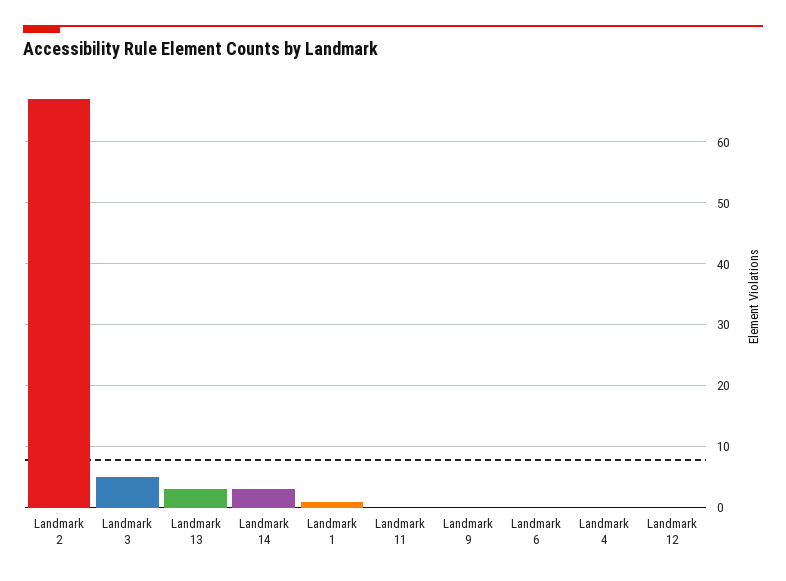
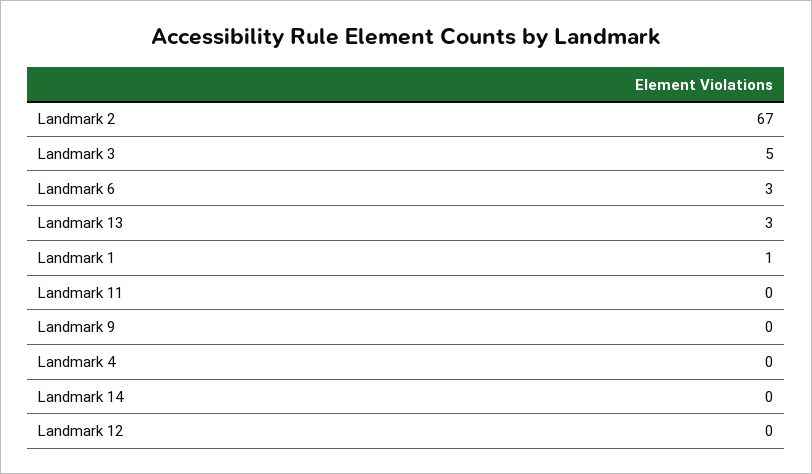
  {
    "Landmark 2": 67,
    "Landmark 3": 5,
    "Landmark 13": 3,
-   "Landmark 14": 3,
+   "Landmark 14": 0,
    "Landmark 1": 1,
    "Landmark 11": 0,
    "Landmark 9": 0,
-   "Landmark 6": 0,
+   "Landmark 6": 3,
    "Landmark 4": 0,
    "Landmark 12": 0
  }

